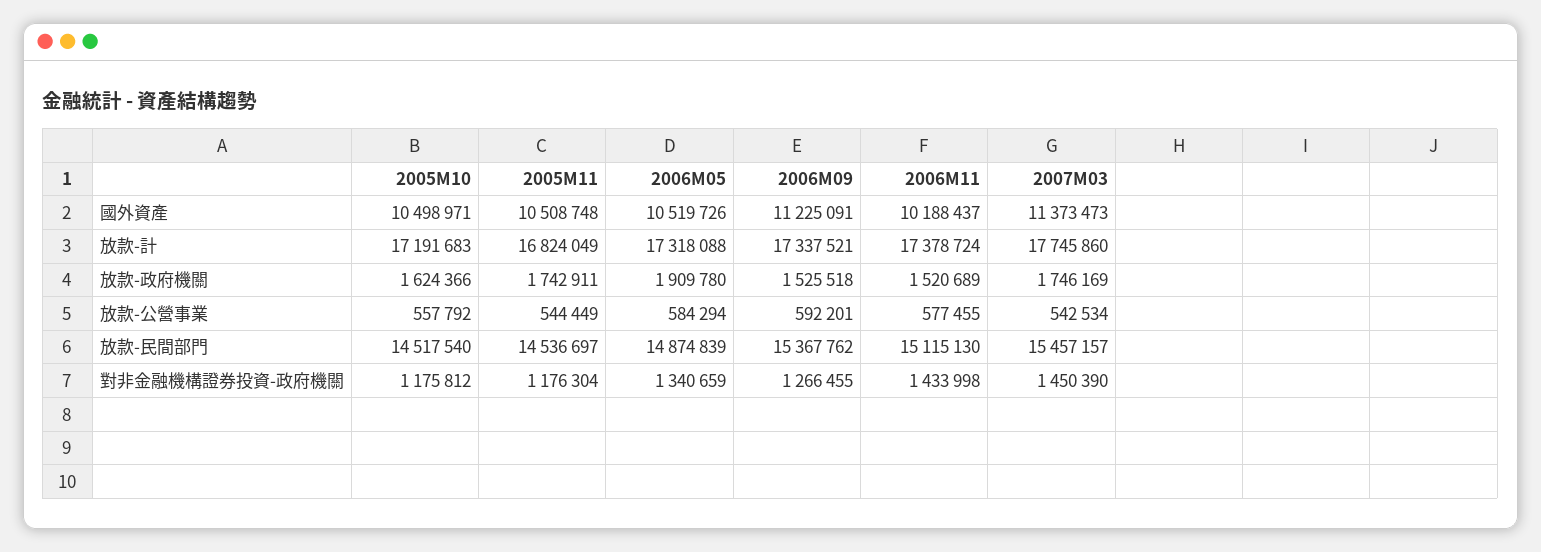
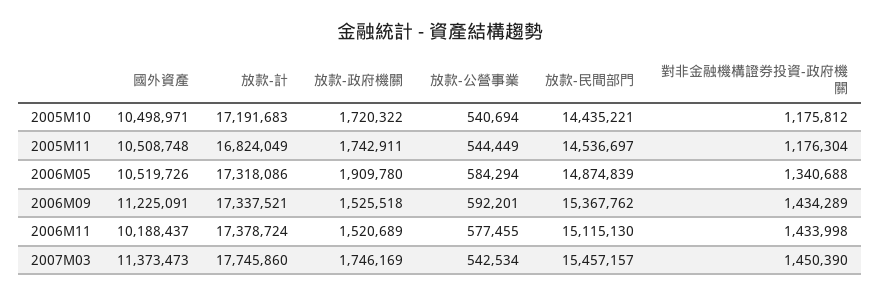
  {
    "2005M10": {
      "國外資產": 10498971,
      "放款-計": 17191683,
-     "放款-政府機關": 1624366,
+     "放款-政府機關": 1720322,
-     "放款-公營事業": 557792,
+     "放款-公營事業": 540694,
-     "放款-民間部門": 14517540,
+     "放款-民間部門": 14435221,
      "對非金融機構證券投資-政府機關": 1175812
    },
    "2005M11": {
      "國外資產": 10508748,
      "放款-計": 16824049,
      "放款-政府機關": 1742911,
      "放款-公營事業": 544449,
      "放款-民間部門": 14536697,
      "對非金融機構證券投資-政府機關": 1176304
    },
    "2006M05": {
      "國外資產": 10519726,
-     "放款-計": 17318088,
+     "放款-計": 17318086,
      "放款-政府機關": 1909780,
      "放款-公營事業": 584294,
      "放款-民間部門": 14874839,
-     "對非金融機構證券投資-政府機關": 1340659
+     "對非金融機構證券投資-政府機關": 1340688
    },
    "2006M09": {
      "國外資產": 11225091,
      "放款-計": 17337521,
      "放款-政府機關": 1525518,
      "放款-公營事業": 592201,
      "放款-民間部門": 15367762,
-     "對非金融機構證券投資-政府機關": 1266455
+     "對非金融機構證券投資-政府機關": 1434289
    },
    "2006M11": {
      "國外資產": 10188437,
      "放款-計": 17378724,
      "放款-政府機關": 1520689,
      "放款-公營事業": 577455,
      "放款-民間部門": 15115130,
      "對非金融機構證券投資-政府機關": 1433998
    },
    "2007M03": {
      "國外資產": 11373473,
      "放款-計": 17745860,
      "放款-政府機關": 1746169,
      "放款-公營事業": 542534,
      "放款-民間部門": 15457157,
      "對非金融機構證券投資-政府機關": 1450390
    }
  }

